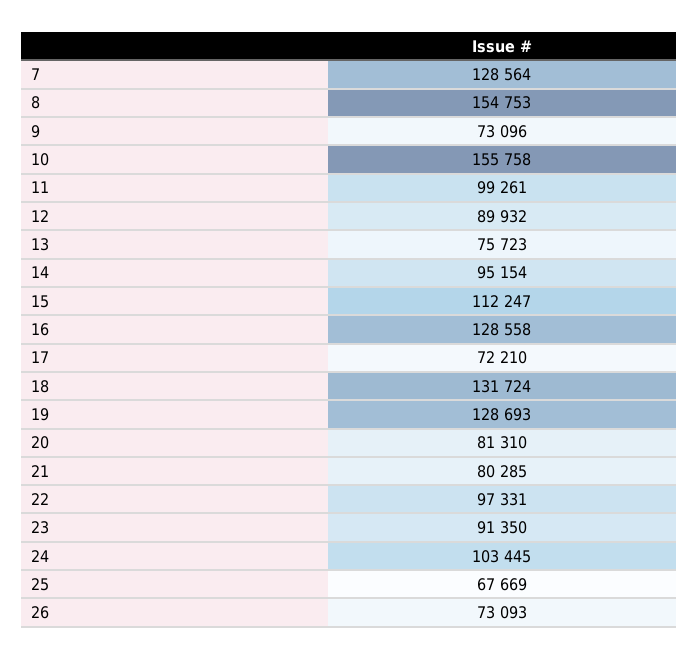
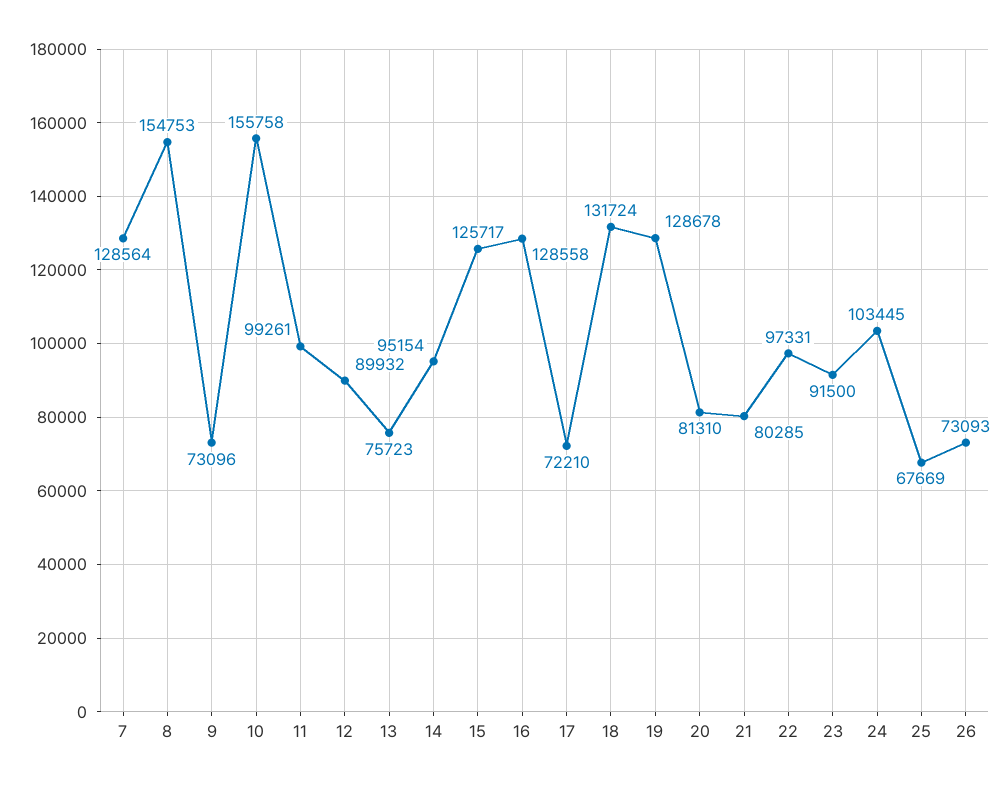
  {
    "7": 128564,
    "8": 154753,
    "9": 73096,
    "10": 155758,
    "11": 99261,
    "12": 89932,
    "13": 75723,
    "14": 95154,
-   "15": 112247,
+   "15": 125717,
    "16": 128558,
    "17": 72210,
    "18": 131724,
-   "19": 128693,
+   "19": 128678,
    "20": 81310,
    "21": 80285,
    "22": 97331,
-   "23": 91350,
+   "23": 91500,
    "24": 103445,
    "25": 67669,
    "26": 73093
  }

